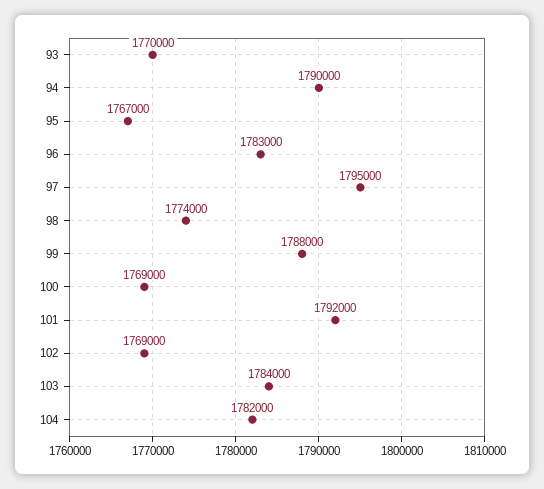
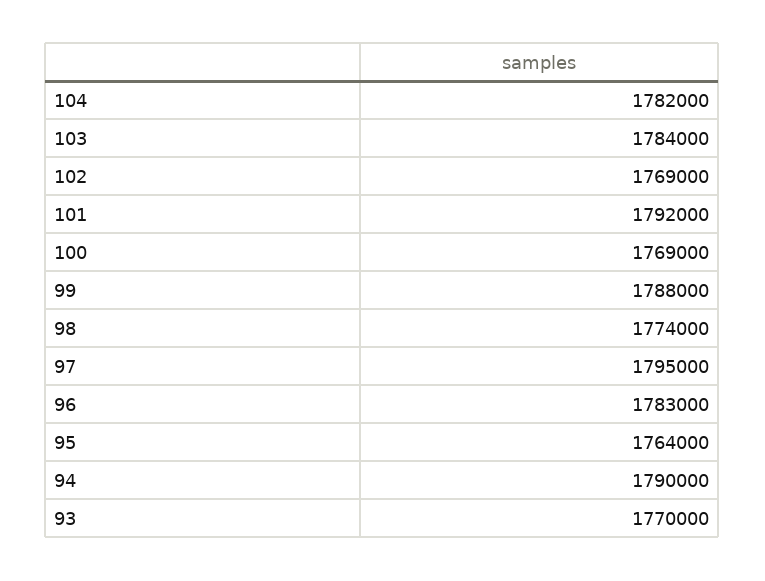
  {
    "93": 1770000,
    "94": 1790000,
-   "95": 1767000,
+   "95": 1764000,
    "96": 1783000,
    "97": 1795000,
    "98": 1774000,
    "99": 1788000,
    "100": 1769000,
    "101": 1792000,
    "102": 1769000,
    "103": 1784000,
    "104": 1782000
  }

